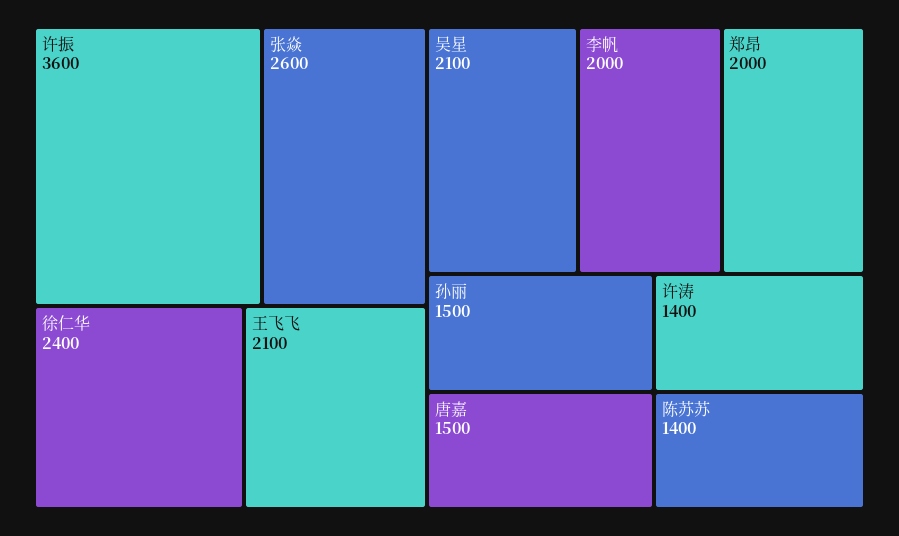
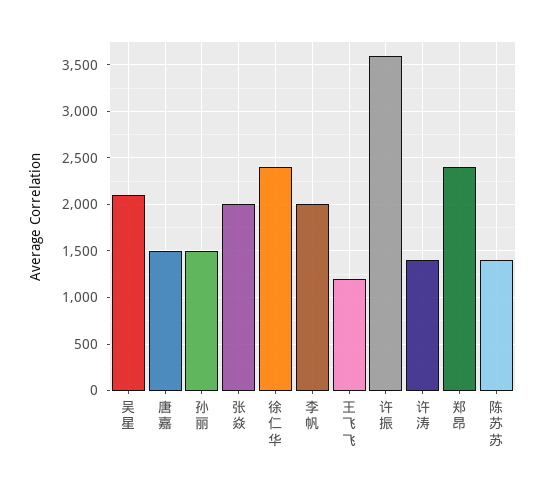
  {
    "许振": 3600,
-   "张焱": 2600,
+   "张焱": 2000,
    "徐仁华": 2400,
-   "王飞飞": 2100,
+   "王飞飞": 1200,
    "吴星": 2100,
    "李帆": 2000,
-   "郑昂": 2000,
+   "郑昂": 2400,
    "孙丽": 1500,
    "唐嘉": 1500,
    "许涛": 1400,
    "陈苏苏": 1400
  }

